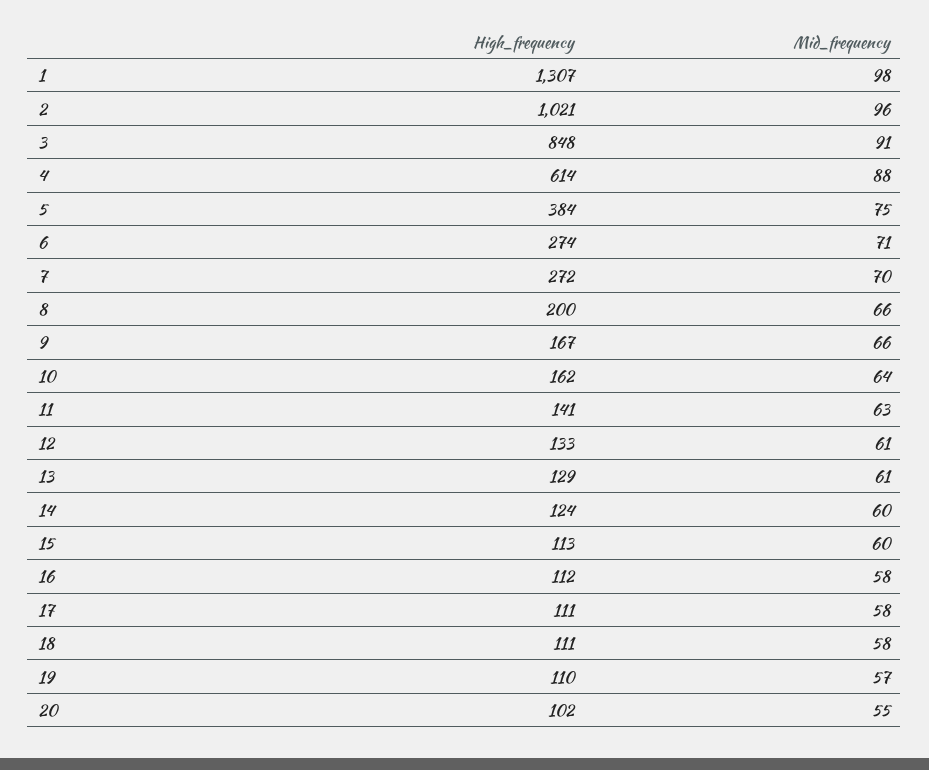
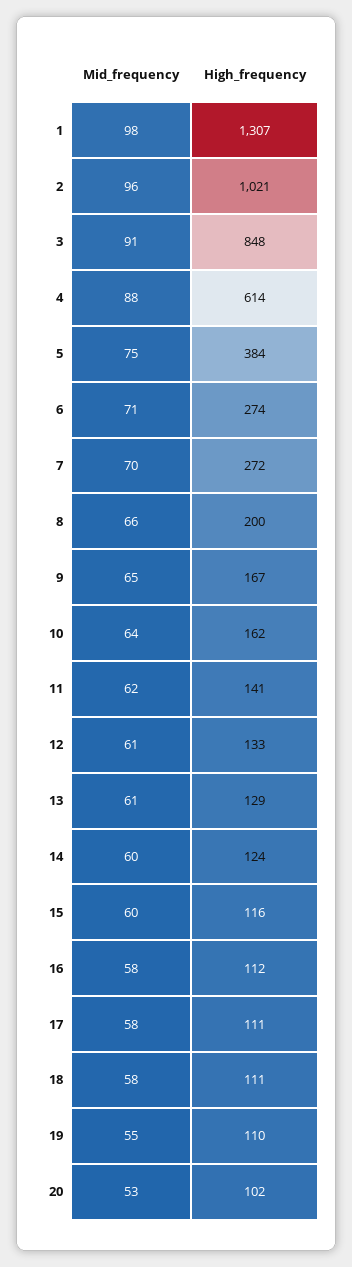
  {
    "High_frequency": {
      "1": 1307,
      "2": 1021,
      "3": 848,
      "4": 614,
      "5": 384,
      "6": 274,
      "7": 272,
      "8": 200,
      "9": 167,
      "10": 162,
      "11": 141,
      "12": 133,
      "13": 129,
      "14": 124,
-     "15": 113,
+     "15": 116,
      "16": 112,
      "17": 111,
      "18": 111,
      "19": 110,
      "20": 102
    },
    "Mid_frequency": {
      "1": 98,
      "2": 96,
      "3": 91,
      "4": 88,
      "5": 75,
      "6": 71,
      "7": 70,
      "8": 66,
-     "9": 66,
+     "9": 65,
      "10": 64,
-     "11": 63,
+     "11": 62,
      "12": 61,
      "13": 61,
      "14": 60,
      "15": 60,
      "16": 58,
      "17": 58,
      "18": 58,
-     "19": 57,
+     "19": 55,
-     "20": 55
+     "20": 53
    }
  }

